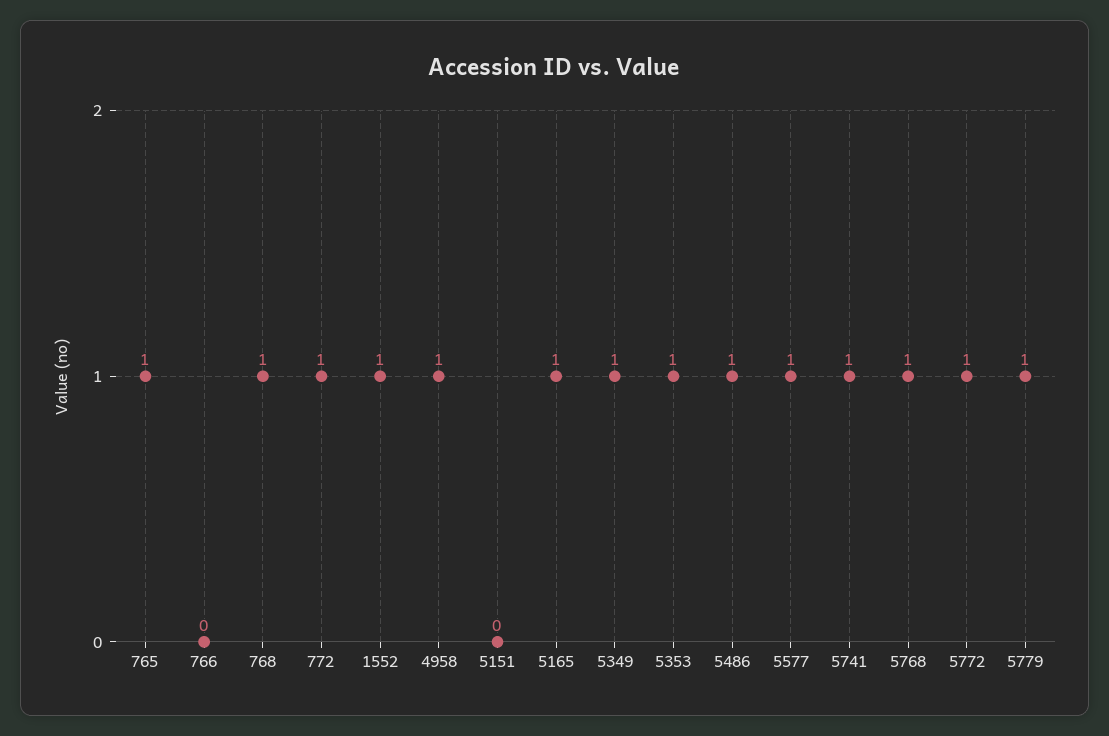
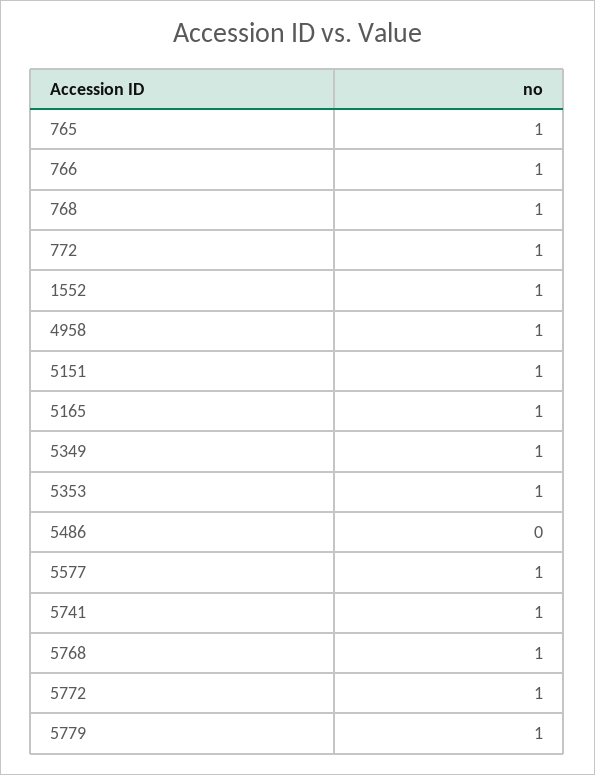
  {
    "765": 1,
-   "766": 0,
+   "766": 1,
    "768": 1,
    "772": 1,
    "1552": 1,
    "4958": 1,
-   "5151": 0,
+   "5151": 1,
    "5165": 1,
    "5349": 1,
    "5353": 1,
-   "5486": 1,
+   "5486": 0,
    "5577": 1,
    "5741": 1,
    "5768": 1,
    "5772": 1,
    "5779": 1
  }

